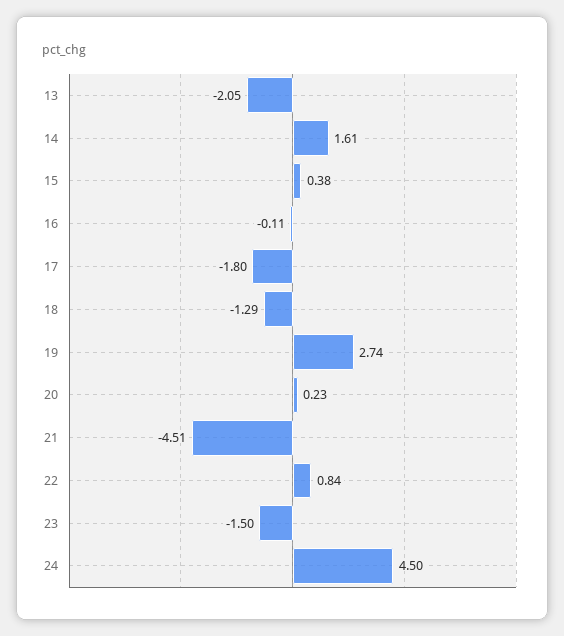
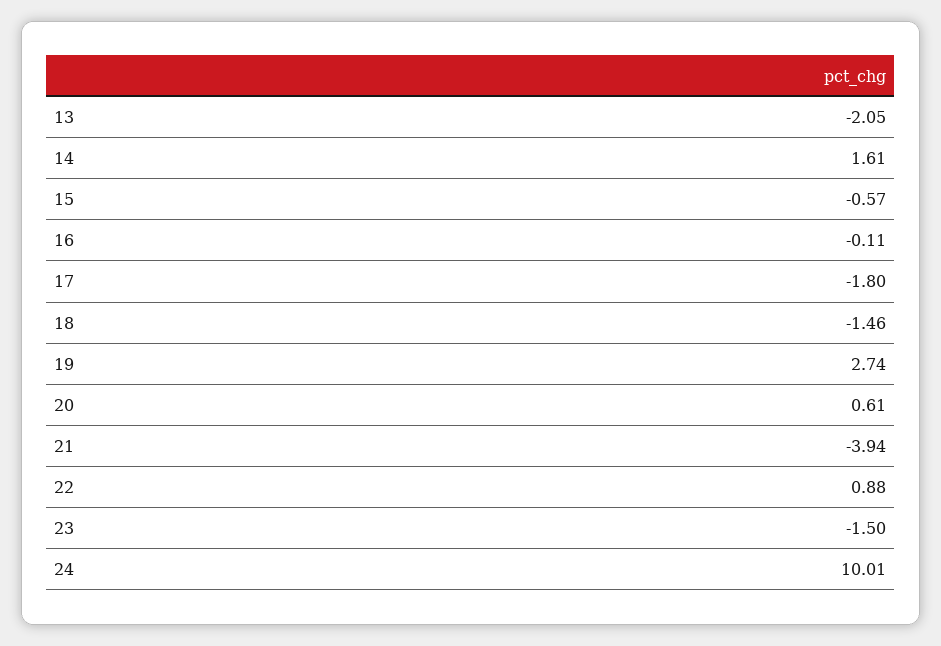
  {
    "13": -2.05,
    "14": 1.61,
-   "15": 0.38,
+   "15": -0.57,
    "16": -0.11,
    "17": -1.8,
-   "18": -1.29,
+   "18": -1.46,
    "19": 2.74,
-   "20": 0.23,
+   "20": 0.61,
-   "21": -4.51,
+   "21": -3.94,
-   "22": 0.84,
+   "22": 0.88,
    "23": -1.5,
-   "24": 4.5
+   "24": 10.01
  }

